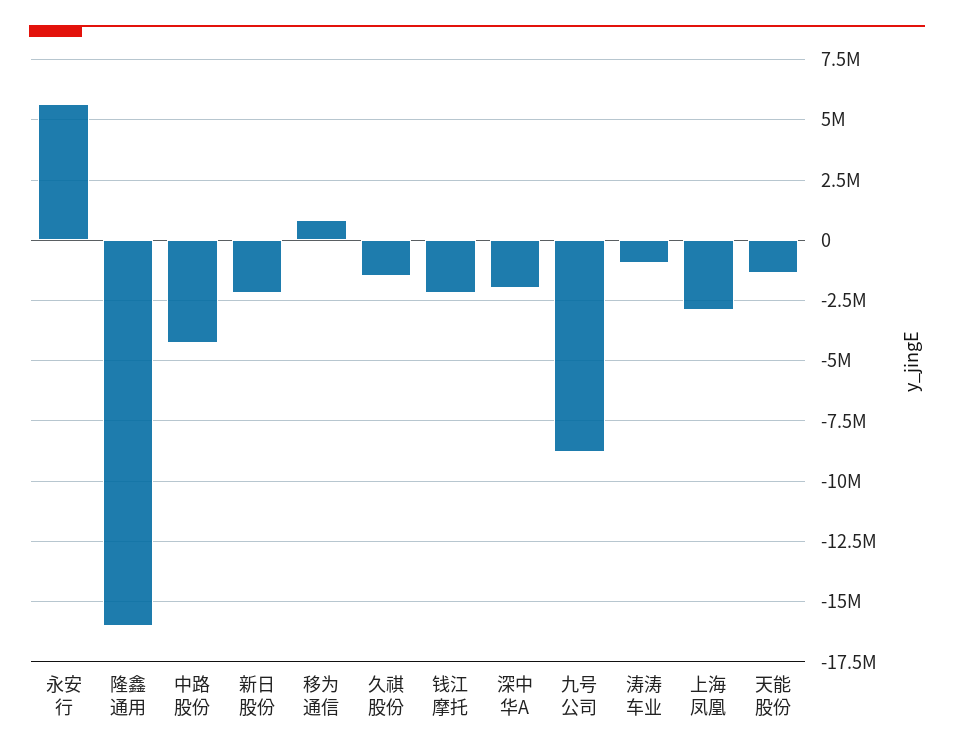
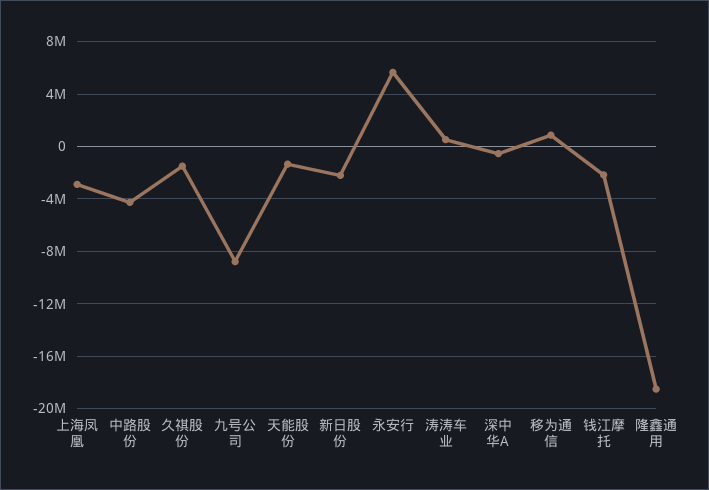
  {
    "永安行": 5750000,
-   "隆鑫通用": -16000000,
+   "隆鑫通用": -18500000,
    "中路股份": -4250000,
    "新日股份": -2250000,
    "移为通信": 750000,
    "久祺股份": -1500000,
    "钱江摩托": -2250000,
-   "深中华A": -2000000,
+   "深中华A": -500000,
    "九号公司": -8750000,
-   "涛涛车业": -1000000,
+   "涛涛车业": 500000,
    "上海凤凰": -3000000,
    "天能股份": -1250000
  }

